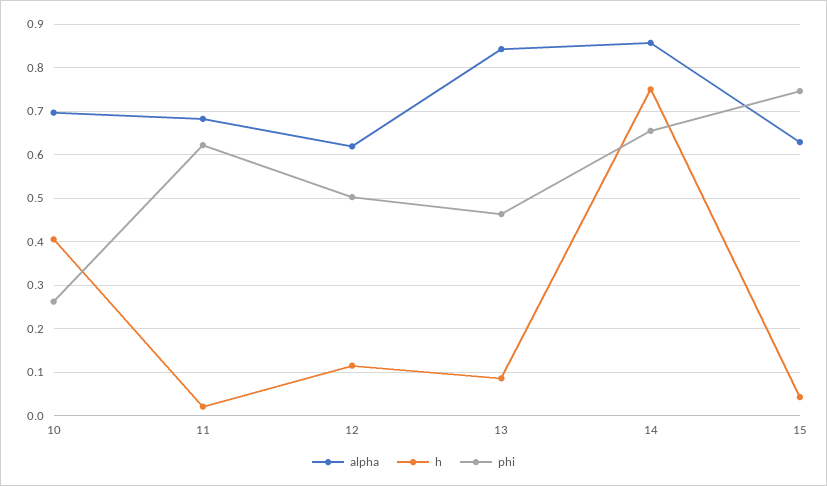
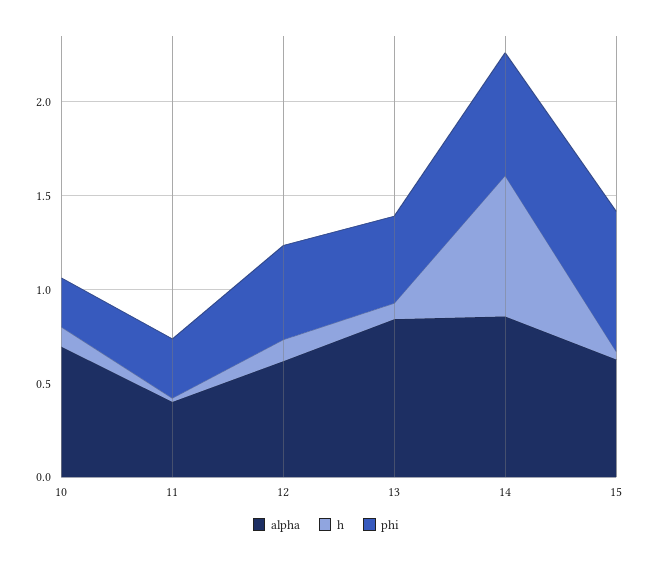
  {
    "alpha": {
      "10": 0.7,
-     "11": 0.68,
+     "11": 0.4,
      "12": 0.62,
      "13": 0.84,
      "14": 0.86,
      "15": 0.62
    },
    "h": {
-     "10": 0.4,
+     "10": 0.1,
      "11": 0.02,
      "12": 0.12,
      "13": 0.08,
      "14": 0.76,
      "15": 0.04
    },
    "phi": {
      "10": 0.26,
-     "11": 0.62,
+     "11": 0.3,
      "12": 0.5,
      "13": 0.46,
      "14": 0.66,
      "15": 0.74
    }
  }

